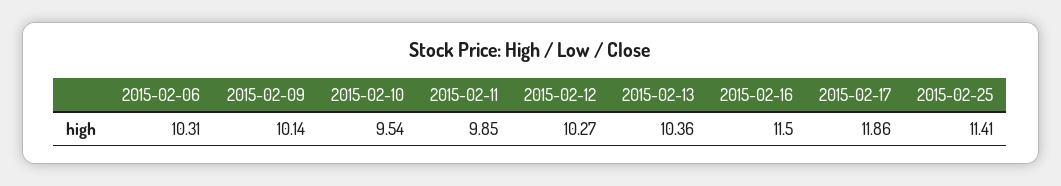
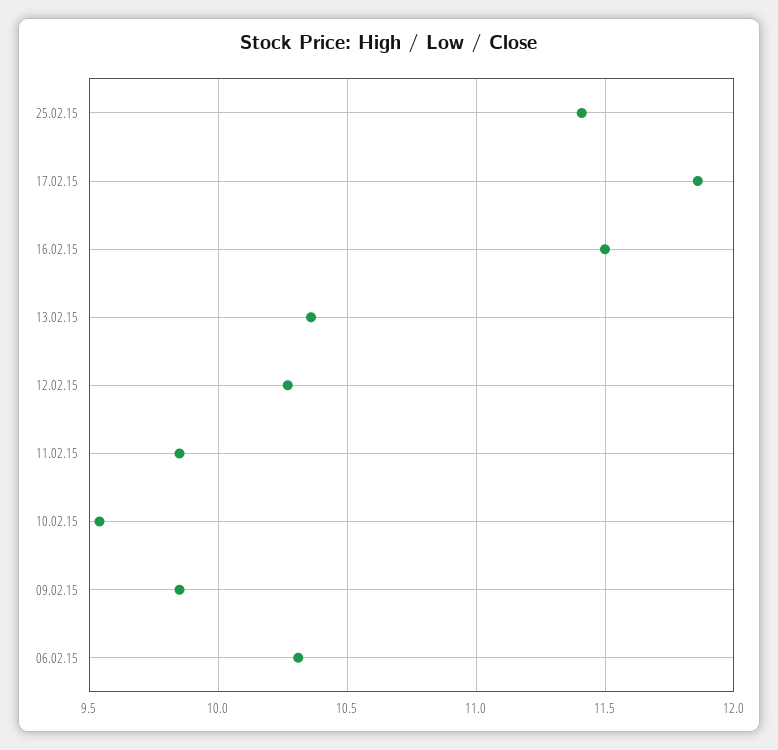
  {
    "2015-02-06": 10.31,
-   "2015-02-09": 10.14,
+   "2015-02-09": 9.85,
    "2015-02-10": 9.54,
    "2015-02-11": 9.85,
    "2015-02-12": 10.27,
    "2015-02-13": 10.36,
    "2015-02-16": 11.5,
    "2015-02-17": 11.86,
    "2015-02-25": 11.41
  }

